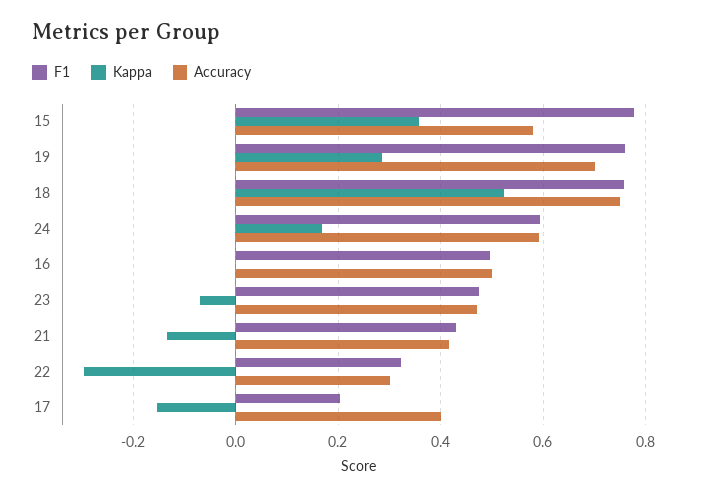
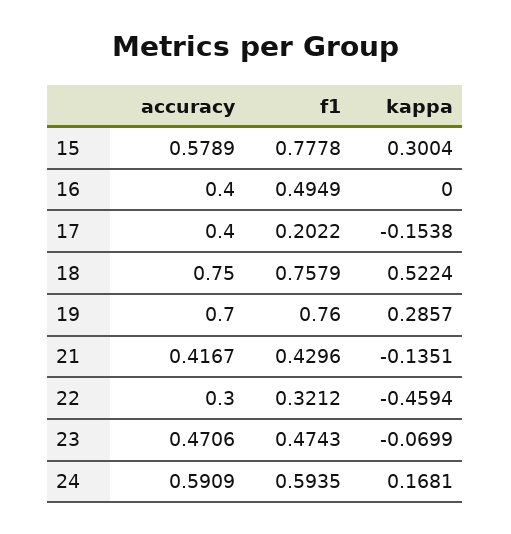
  {
    "F1": {
      "15": 0.7778,
      "19": 0.76,
      "18": 0.7579,
      "24": 0.5935,
      "16": 0.4949,
      "23": 0.4743,
      "21": 0.4296,
      "22": 0.3212,
      "17": 0.2022
    },
    "Kappa": {
-     "15": 0.36,
+     "15": 0.3004,
      "19": 0.2857,
      "18": 0.5224,
      "24": 0.1681,
      "16": 0,
      "23": -0.0699,
      "21": -0.1351,
-     "22": -0.3,
+     "22": -0.4594,
      "17": -0.1538
    },
    "Accuracy": {
      "15": 0.5789,
      "19": 0.7,
      "18": 0.75,
      "24": 0.5909,
-     "16": 0.5,
+     "16": 0.4,
      "23": 0.4706,
      "21": 0.4167,
      "22": 0.3,
      "17": 0.4
    }
  }

